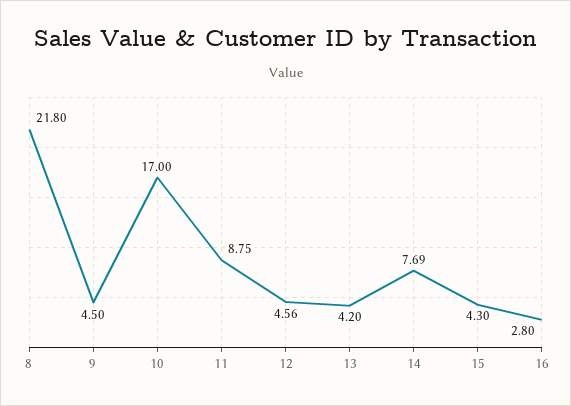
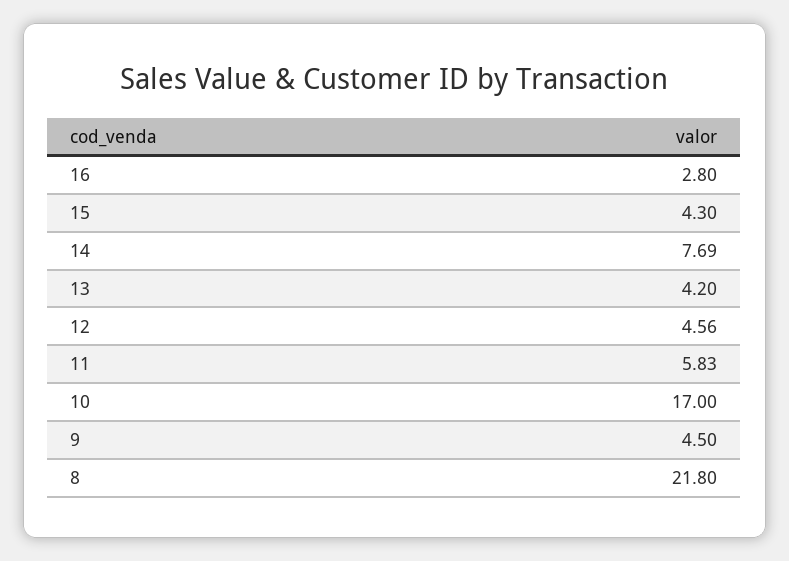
  {
    "8": 21.8,
    "9": 4.5,
    "10": 17,
-   "11": 8.75,
+   "11": 5.83,
    "12": 4.56,
    "13": 4.2,
    "14": 7.69,
    "15": 4.3,
    "16": 2.8
  }

